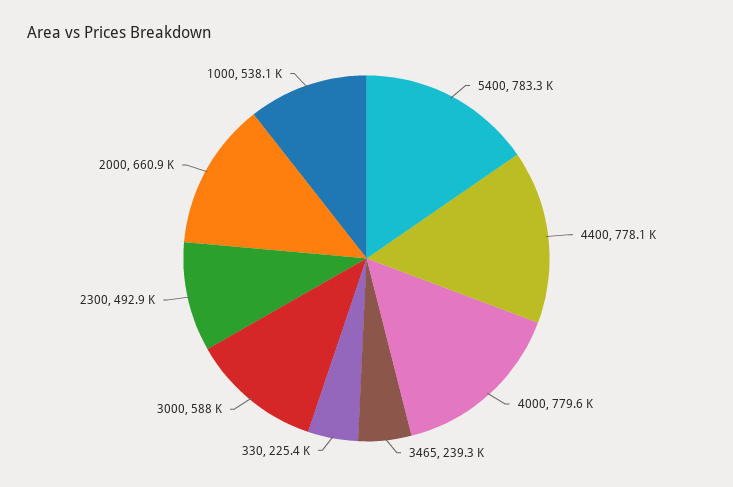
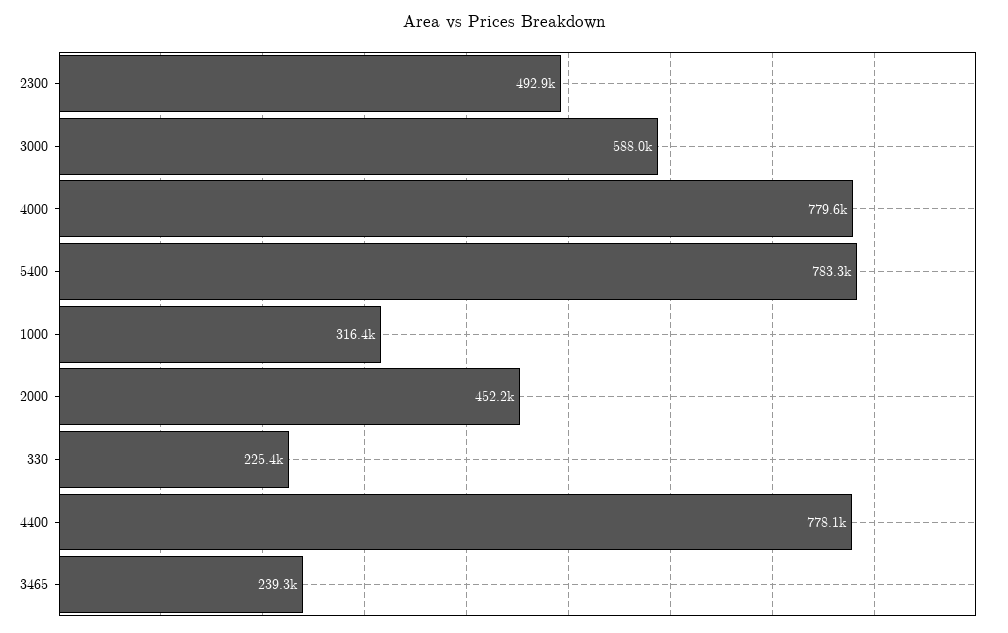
  {
    "5400": 783300,
    "4400": 778100,
    "4000": 779600,
    "3465": 239300,
    "330": 225400,
    "3000": 588000,
    "2300": 492900,
-   "2000": 660900,
+   "2000": 452200,
-   "1000": 538100
+   "1000": 316400
  }

